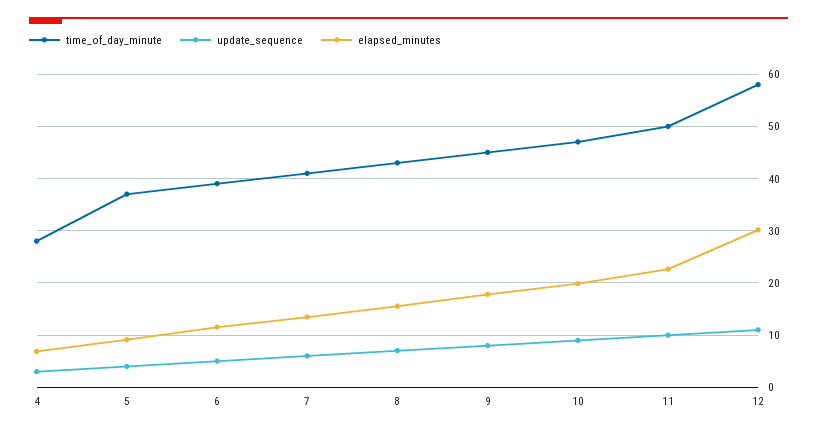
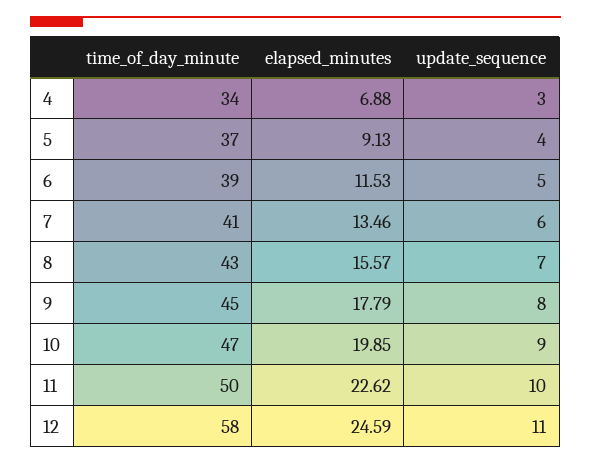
  {
    "time_of_day_minute": {
-     "4": 28,
+     "4": 34,
      "5": 37,
      "6": 39,
      "7": 41,
      "8": 43,
      "9": 45,
      "10": 47,
      "11": 50,
      "12": 58
    },
    "update_sequence": {
      "4": 3,
      "5": 4,
      "6": 5,
      "7": 6,
      "8": 7,
      "9": 8,
      "10": 9,
      "11": 10,
      "12": 11
    },
    "elapsed_minutes": {
      "4": 6.88,
      "5": 9.13,
      "6": 11.53,
      "7": 13.46,
      "8": 15.57,
      "9": 17.79,
      "10": 19.85,
      "11": 22.62,
-     "12": 30
+     "12": 24.59
    }
  }

